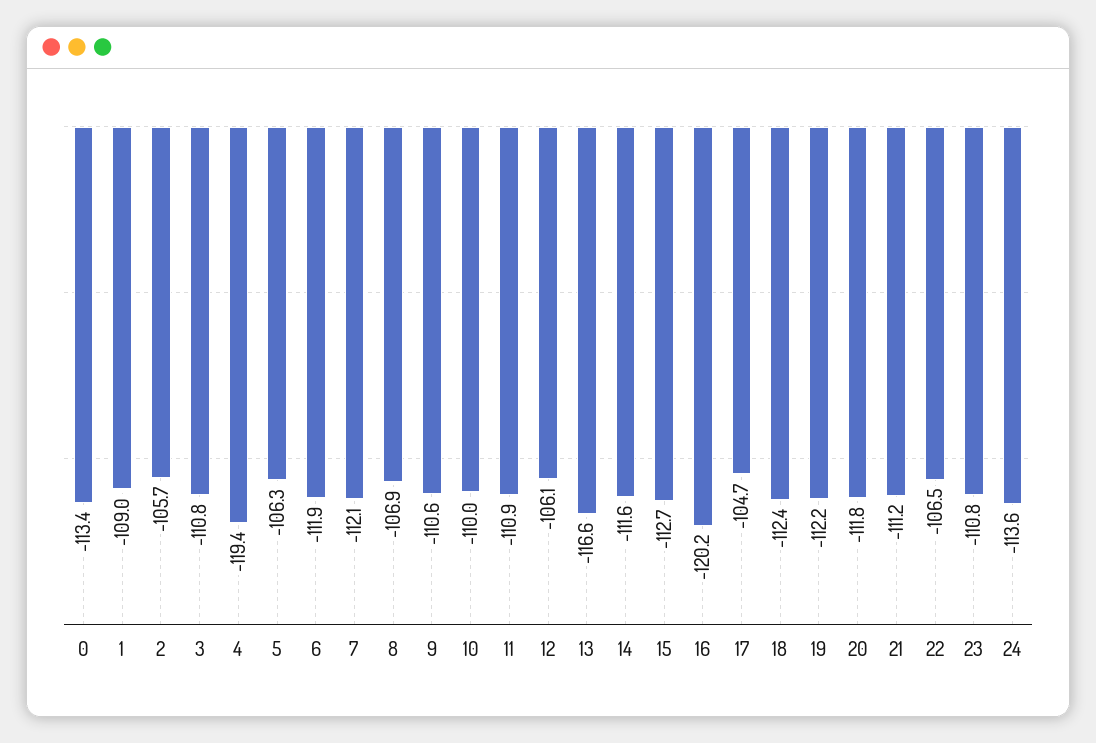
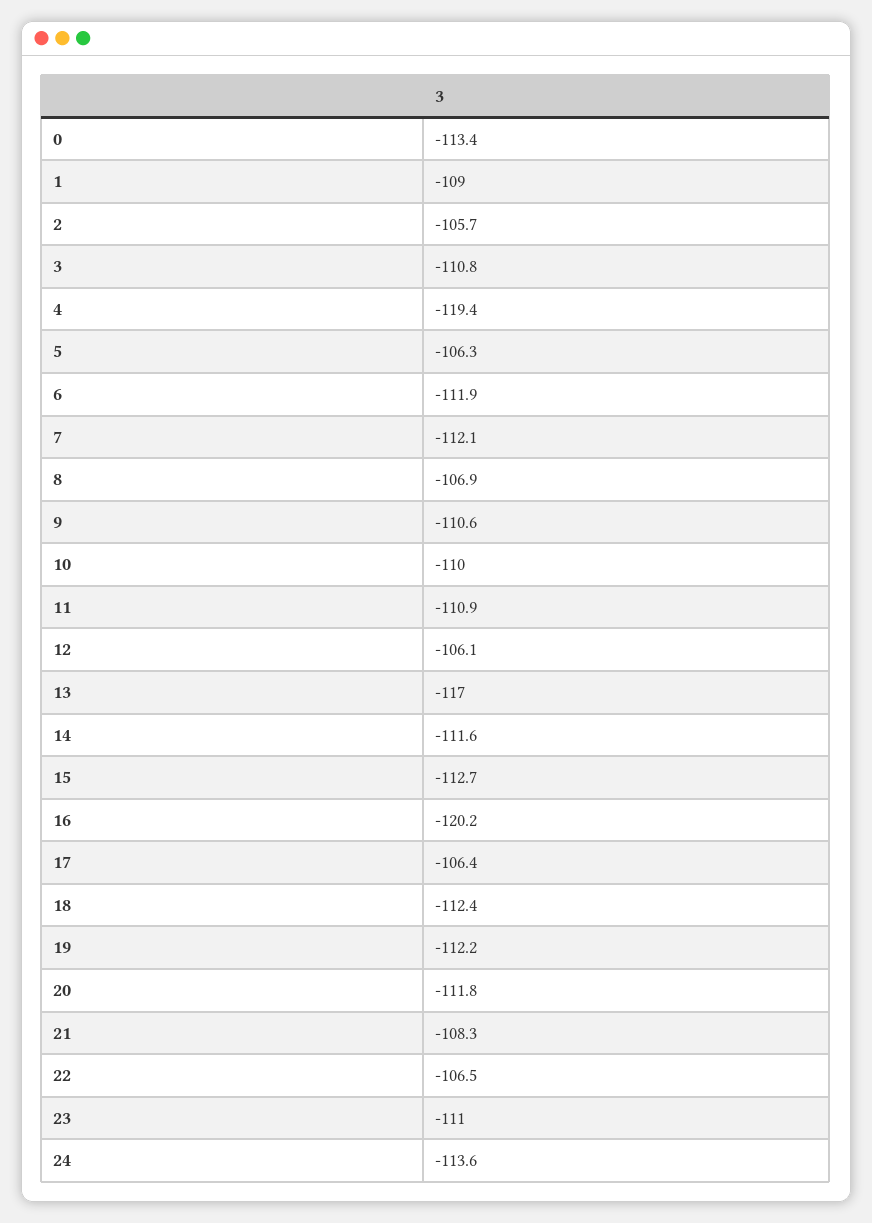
  {
    "0": -113.4,
    "1": -109,
    "2": -105.7,
    "3": -110.8,
    "4": -119.4,
    "5": -106.3,
    "6": -111.9,
    "7": -112.1,
    "8": -106.9,
    "9": -110.6,
    "10": -110,
    "11": -110.9,
    "12": -106.1,
-   "13": -116.6,
+   "13": -117,
    "14": -111.6,
    "15": -112.7,
    "16": -120.2,
-   "17": -104.7,
+   "17": -106.4,
    "18": -112.4,
    "19": -112.2,
    "20": -111.8,
-   "21": -111.2,
+   "21": -108.3,
    "22": -106.5,
-   "23": -110.8,
+   "23": -111,
    "24": -113.6
  }

